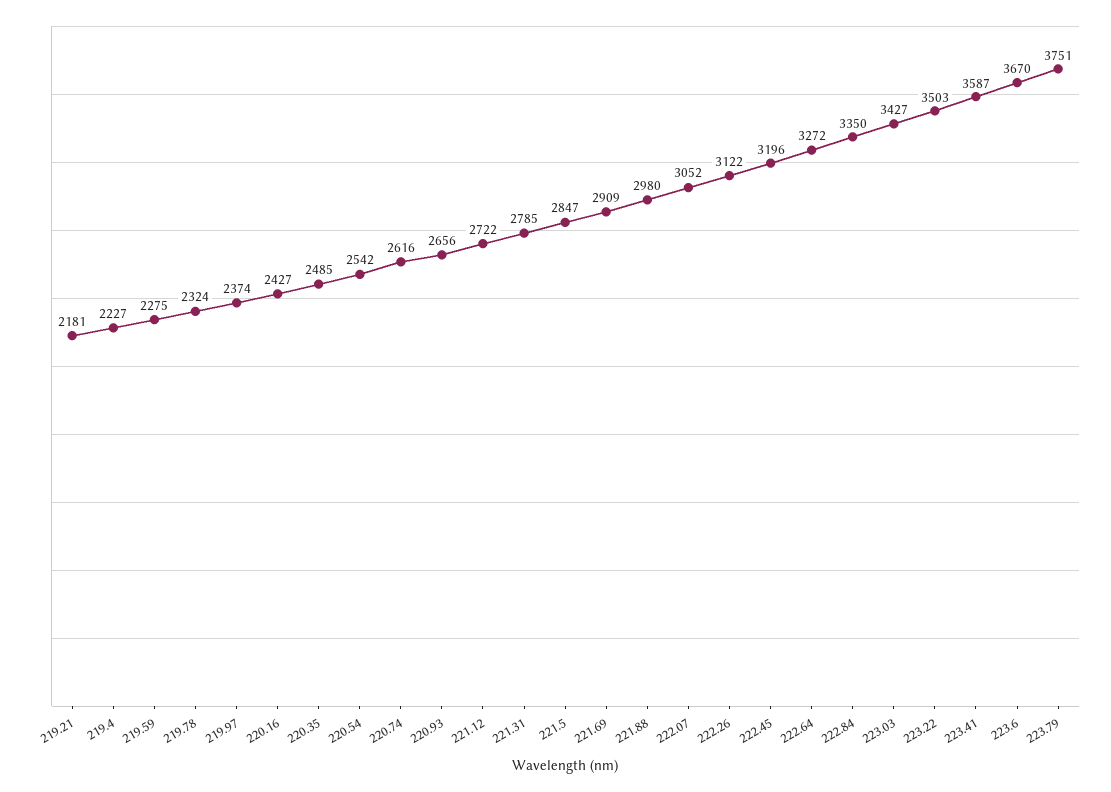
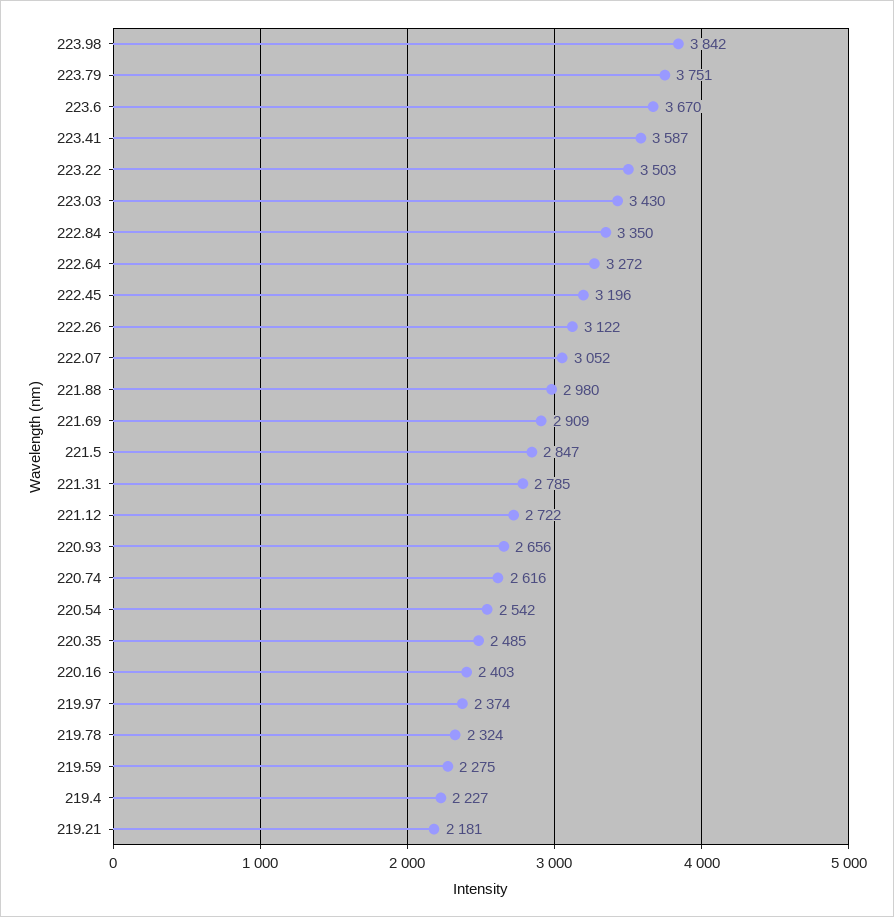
  {
    "219.21": 2181,
    "219.4": 2227,
    "219.59": 2275,
    "219.78": 2324,
    "219.97": 2374,
-   "220.16": 2427,
+   "220.16": 2403,
    "220.35": 2485,
    "220.54": 2542,
    "220.74": 2616,
    "220.93": 2656,
    "221.12": 2722,
    "221.31": 2785,
    "221.5": 2847,
    "221.69": 2909,
    "221.88": 2980,
    "222.07": 3052,
    "222.26": 3122,
    "222.45": 3196,
    "222.64": 3272,
    "222.84": 3350,
-   "223.03": 3427,
+   "223.03": 3430,
    "223.22": 3503,
    "223.41": 3587,
    "223.6": 3670,
-   "223.79": 3751
+   "223.79": 3751,
+   "223.98": 3842
  }

